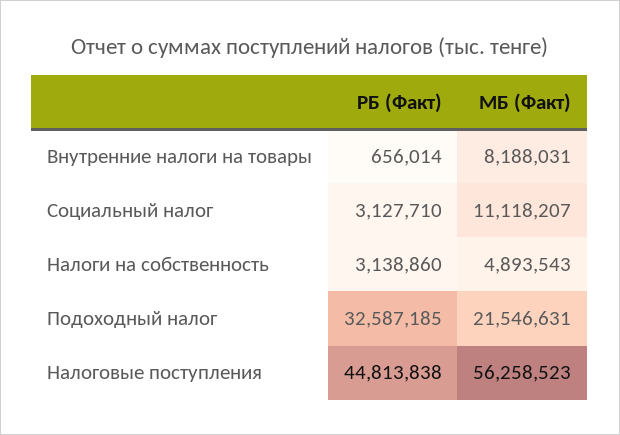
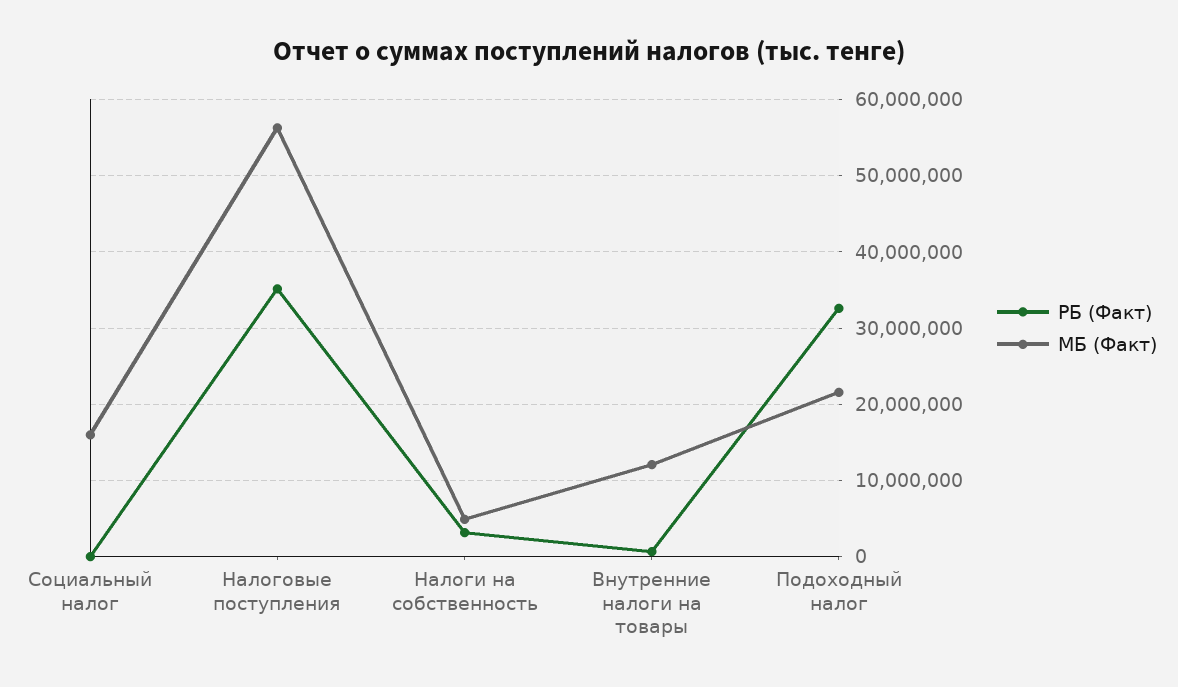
  {
    "РБ (Факт)": {
      "Внутренние налоги на товары": 656014,
-     "Социальный налог": 3127710,
+     "Социальный налог": 0,
      "Налоги на собственность": 3138860,
      "Подоходный налог": 32587185,
-     "Налоговые поступления": 44813838
+     "Налоговые поступления": 35000000
    },
    "МБ (Факт)": {
-     "Внутренние налоги на товары": 8188031,
+     "Внутренние налоги на товары": 12000000,
-     "Социальный налог": 11118207,
+     "Социальный налог": 16000000,
      "Налоги на собственность": 4893543,
      "Подоходный налог": 21546631,
      "Налоговые поступления": 56258523
    }
  }

